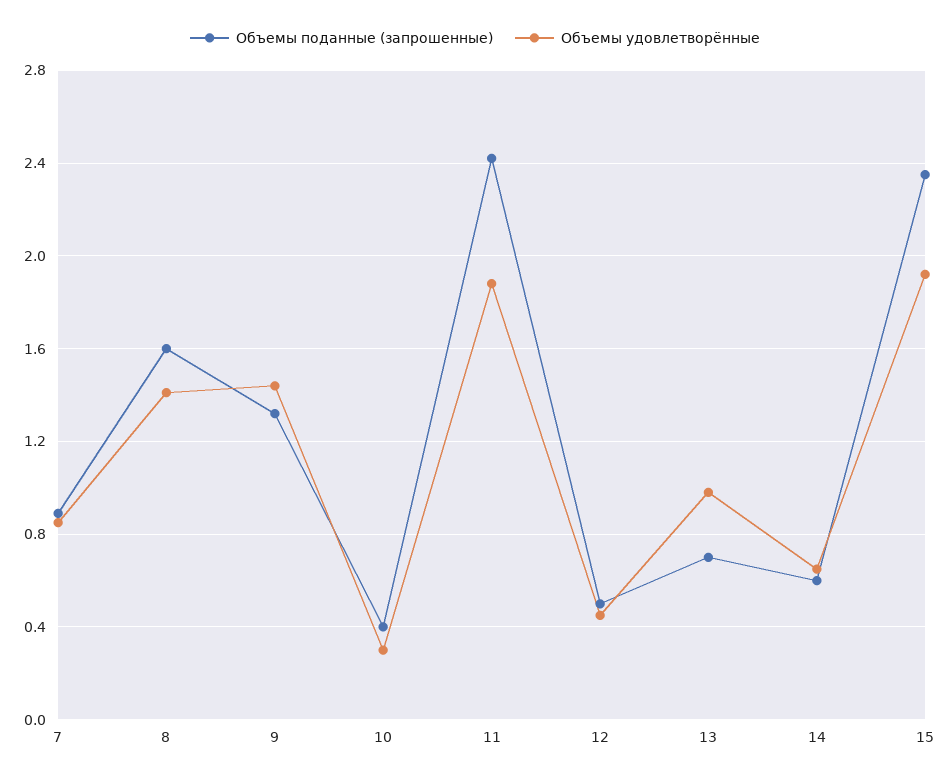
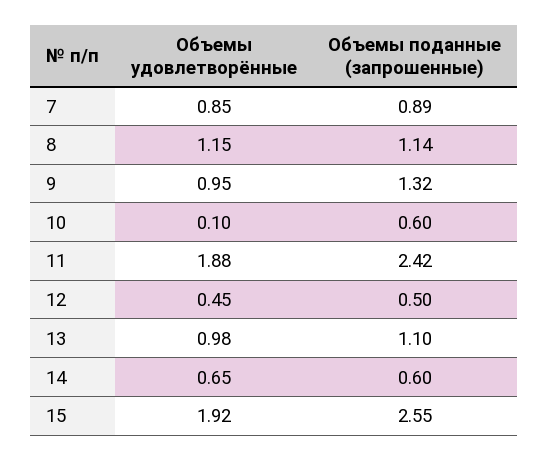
  {
    "Объемы поданные (запрошенные)": {
      "7": 0.89,
-     "8": 1.6,
+     "8": 1.14,
      "9": 1.32,
-     "10": 0.4,
+     "10": 0.6,
      "11": 2.42,
      "12": 0.5,
-     "13": 0.7,
+     "13": 1.1,
      "14": 0.6,
-     "15": 2.35
+     "15": 2.55
    },
    "Объемы удовлетворённые": {
      "7": 0.85,
-     "8": 1.4,
+     "8": 1.15,
-     "9": 1.45,
+     "9": 0.95,
-     "10": 0.3,
+     "10": 0.1,
      "11": 1.88,
      "12": 0.45,
      "13": 0.98,
      "14": 0.65,
      "15": 1.92
    }
  }

